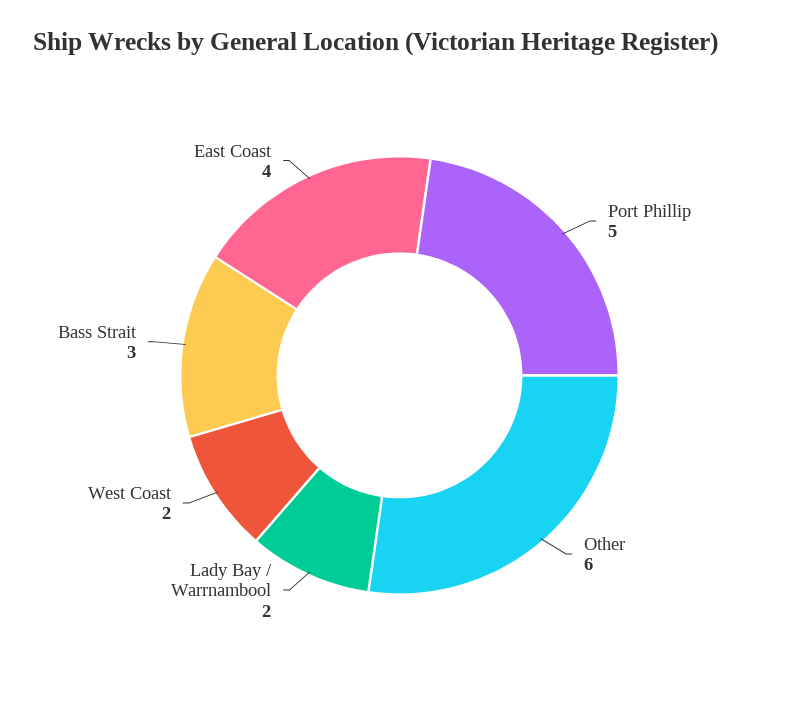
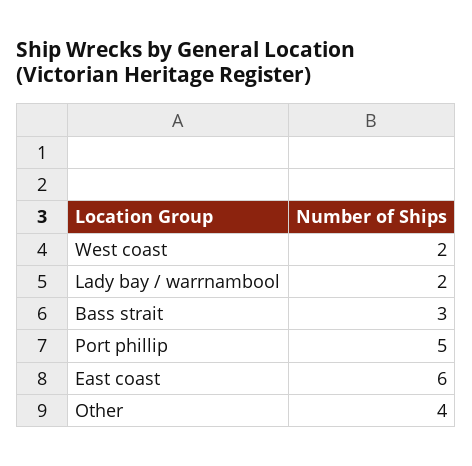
  {
    "Port Phillip": 5,
-   "Other": 6,
+   "Other": 4,
    "Lady Bay / Warrnambool": 2,
    "West Coast": 2,
    "Bass Strait": 3,
-   "East Coast": 4
+   "East Coast": 6
  }

